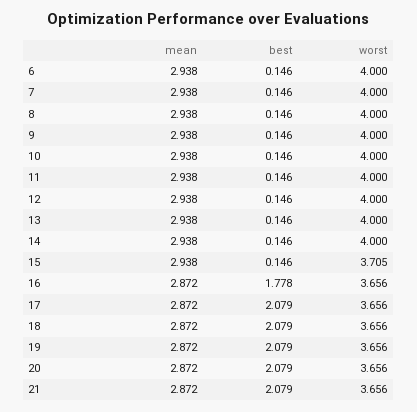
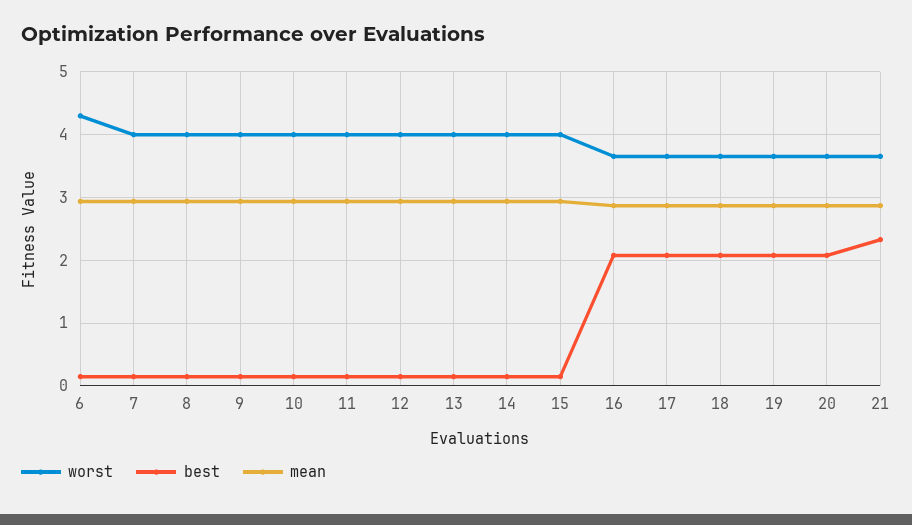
  {
    "mean": {
      "6": 2.938,
      "7": 2.938,
      "8": 2.938,
      "9": 2.938,
      "10": 2.938,
      "11": 2.938,
      "12": 2.938,
      "13": 2.938,
      "14": 2.938,
      "15": 2.938,
      "16": 2.872,
      "17": 2.872,
      "18": 2.872,
      "19": 2.872,
      "20": 2.872,
      "21": 2.872
    },
    "best": {
      "6": 0.146,
      "7": 0.146,
      "8": 0.146,
      "9": 0.146,
      "10": 0.146,
      "11": 0.146,
      "12": 0.146,
      "13": 0.146,
      "14": 0.146,
      "15": 0.146,
-     "16": 1.778,
+     "16": 2.1,
      "17": 2.079,
      "18": 2.079,
      "19": 2.079,
      "20": 2.079,
-     "21": 2.079
+     "21": 2.3
    },
    "worst": {
-     "6": 4,
+     "6": 4.3,
      "7": 4,
      "8": 4,
      "9": 4,
      "10": 4,
      "11": 4,
      "12": 4,
      "13": 4,
      "14": 4,
-     "15": 3.705,
+     "15": 4,
      "16": 3.656,
      "17": 3.656,
      "18": 3.656,
      "19": 3.656,
      "20": 3.656,
      "21": 3.656
    }
  }

